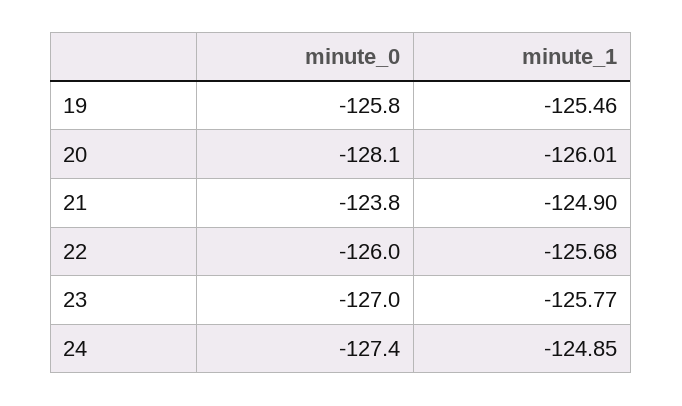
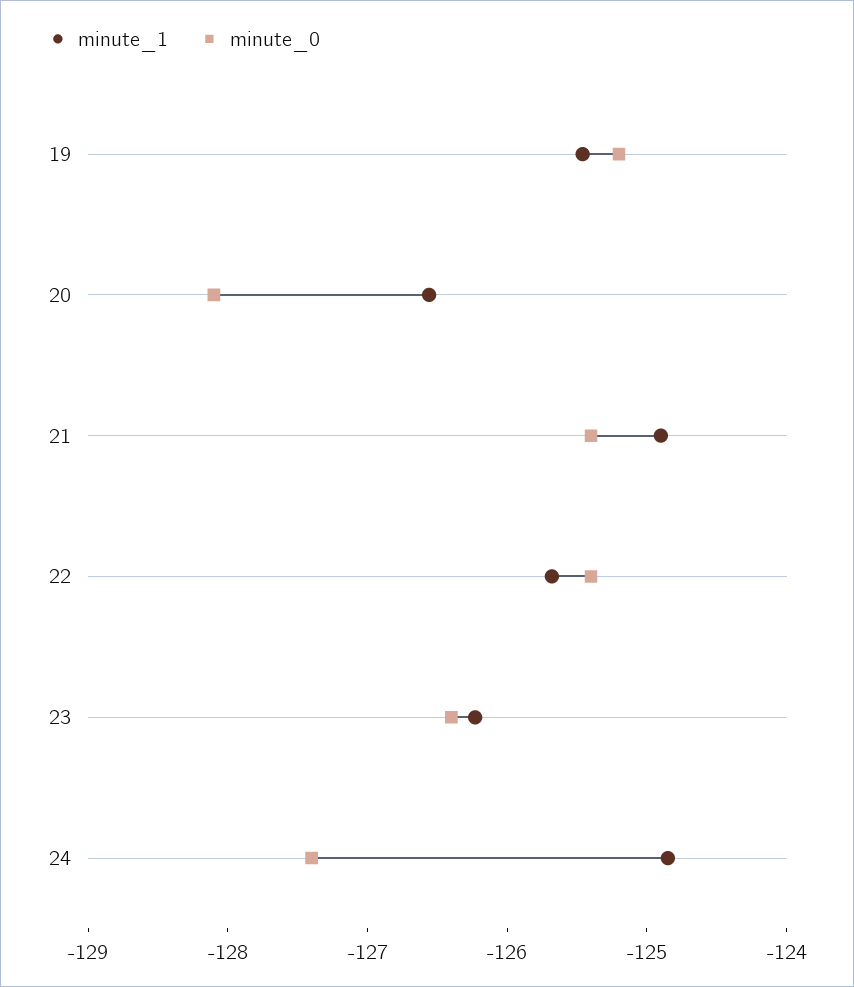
  {
    "minute_0": {
-     "19": -125.8,
+     "19": -125.2,
      "20": -128.1,
-     "21": -123.8,
+     "21": -125.4,
-     "22": -126,
+     "22": -125.4,
-     "23": -127,
+     "23": -126.4,
      "24": -127.4
    },
    "minute_1": {
      "19": -125.46,
-     "20": -126.01,
+     "20": -126.6,
      "21": -124.9,
      "22": -125.68,
-     "23": -125.77,
+     "23": -126.2,
      "24": -124.85
    }
  }

